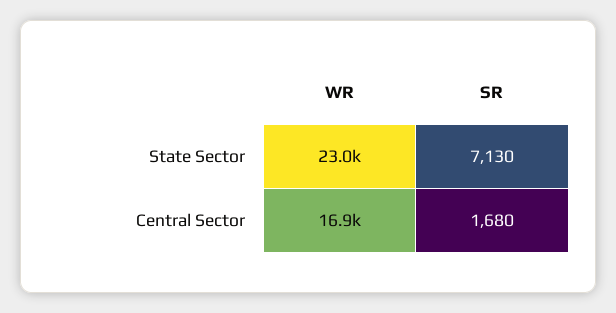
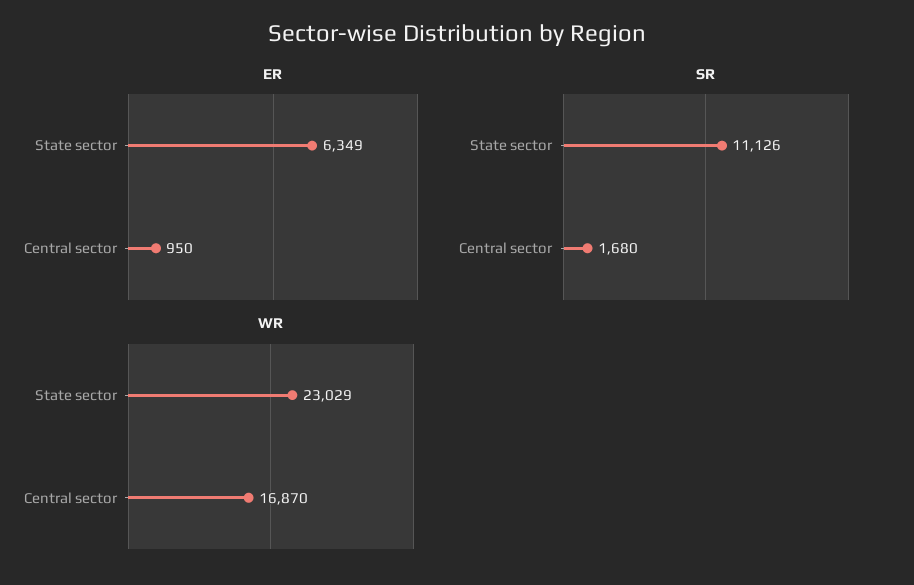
  {
    "WR": {
      "State Sector": 23029,
      "Central Sector": 16870
    },
    "SR": {
-     "State Sector": 7130,
+     "State Sector": 11126,
      "Central Sector": 1680
-   }
+   },
+   "ER": {
+     "State Sector": 6349,
+     "Central Sector": 950
+   }
  }

